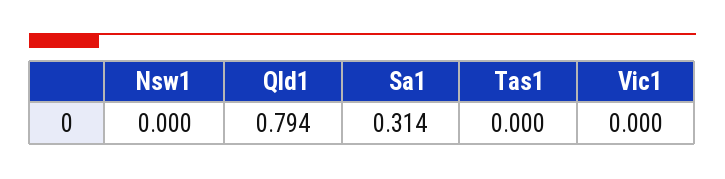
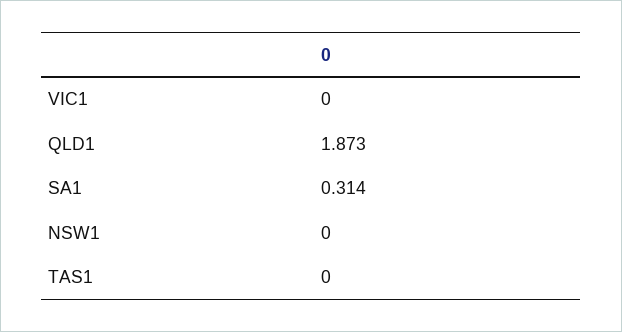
  {
    "Nsw1": 0,
-   "Qld1": 0.794,
+   "Qld1": 1.873,
    "Sa1": 0.314,
    "Tas1": 0,
    "Vic1": 0
  }

